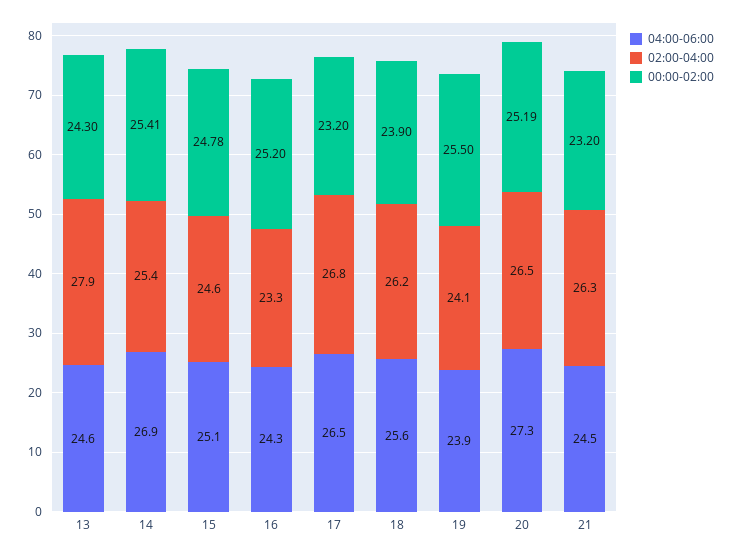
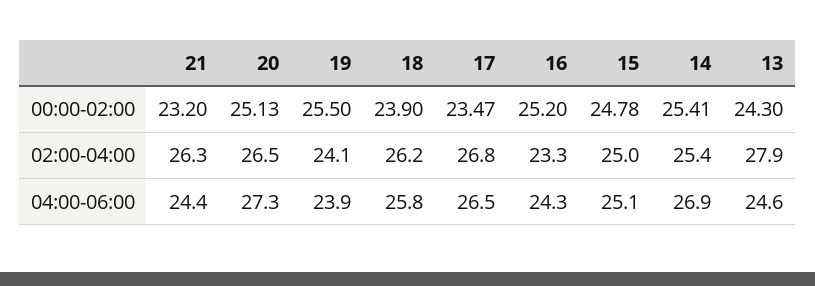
  {
    "04:00-06:00": {
      "13": 24.6,
      "14": 26.9,
      "15": 25.1,
      "16": 24.3,
      "17": 26.5,
-     "18": 25.6,
+     "18": 25.8,
      "19": 23.9,
      "20": 27.3,
-     "21": 24.5
+     "21": 24.4
    },
    "02:00-04:00": {
      "13": 27.9,
      "14": 25.4,
-     "15": 24.6,
+     "15": 25,
      "16": 23.3,
      "17": 26.8,
      "18": 26.2,
      "19": 24.1,
      "20": 26.5,
      "21": 26.3
    },
    "00:00-02:00": {
      "13": 24.3,
      "14": 25.41,
      "15": 24.78,
      "16": 25.2,
-     "17": 23.2,
+     "17": 23.47,
      "18": 23.9,
      "19": 25.5,
-     "20": 25.19,
+     "20": 25.13,
      "21": 23.2
    }
  }

